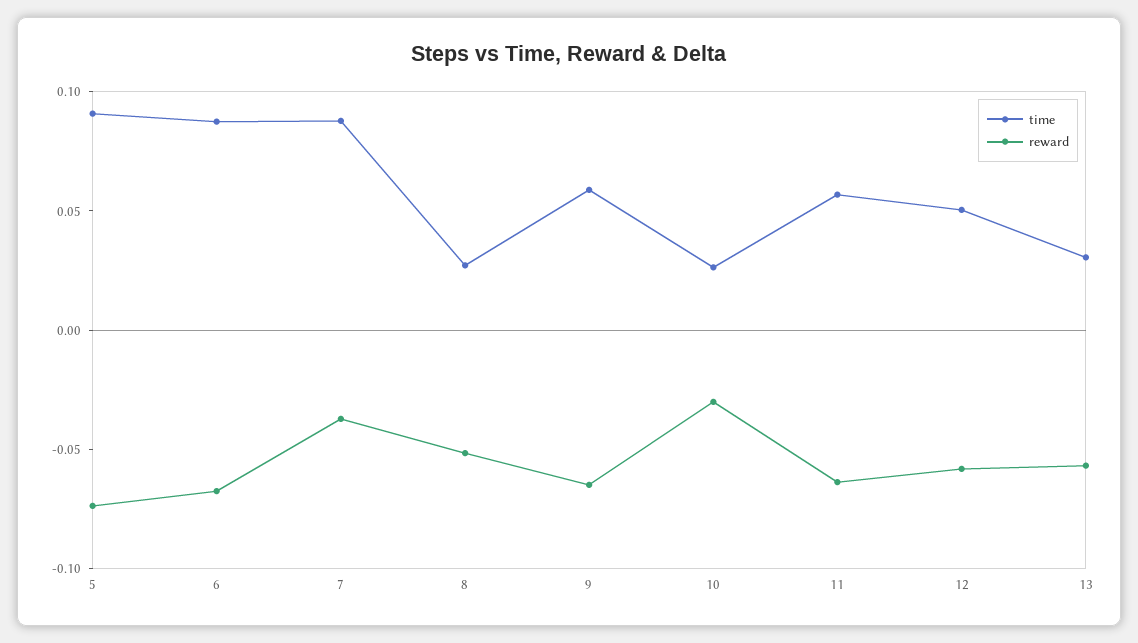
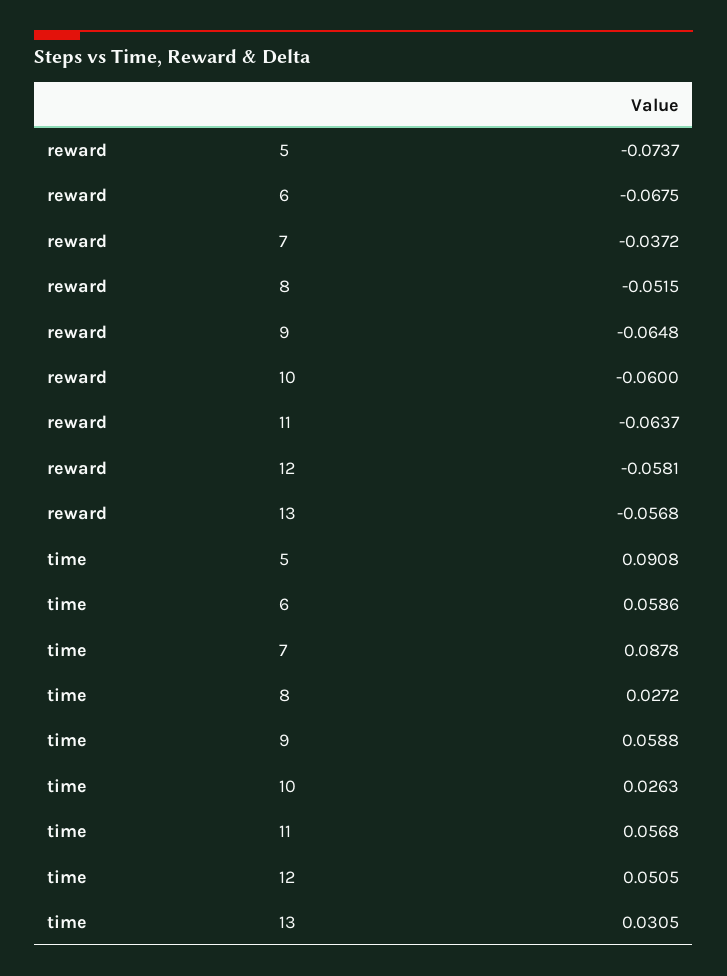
  {
    "time": {
      "5": 0.0908,
-     "6": 0.09,
+     "6": 0.0586,
      "7": 0.0878,
      "8": 0.0272,
      "9": 0.0588,
      "10": 0.0263,
      "11": 0.0568,
      "12": 0.0505,
      "13": 0.0305
    },
    "reward": {
      "5": -0.0737,
      "6": -0.0675,
      "7": -0.0372,
      "8": -0.0515,
      "9": -0.0648,
-     "10": -0.03,
+     "10": -0.06,
      "11": -0.0637,
      "12": -0.0581,
      "13": -0.0568
    }
  }

